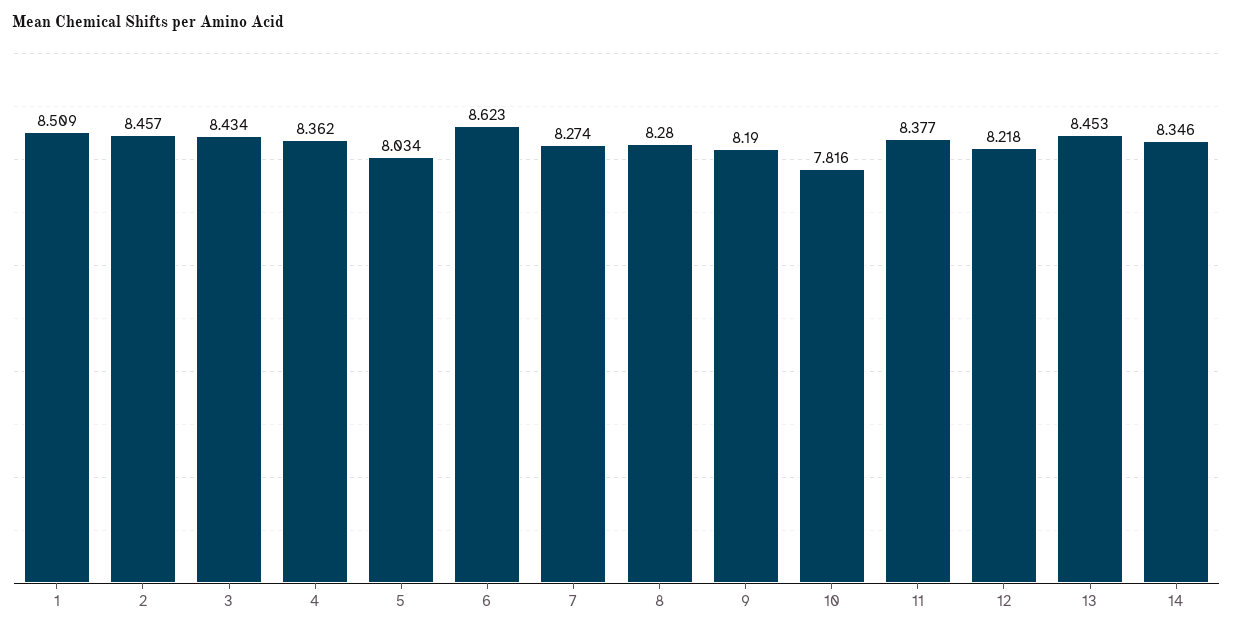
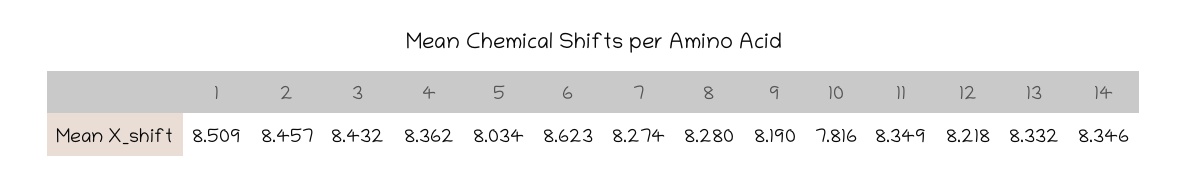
  {
    "1": 8.509,
    "2": 8.457,
-   "3": 8.434,
+   "3": 8.432,
    "4": 8.362,
    "5": 8.034,
    "6": 8.623,
    "7": 8.274,
    "8": 8.28,
    "9": 8.19,
    "10": 7.816,
-   "11": 8.377,
+   "11": 8.349,
    "12": 8.218,
-   "13": 8.453,
+   "13": 8.332,
    "14": 8.346
  }

